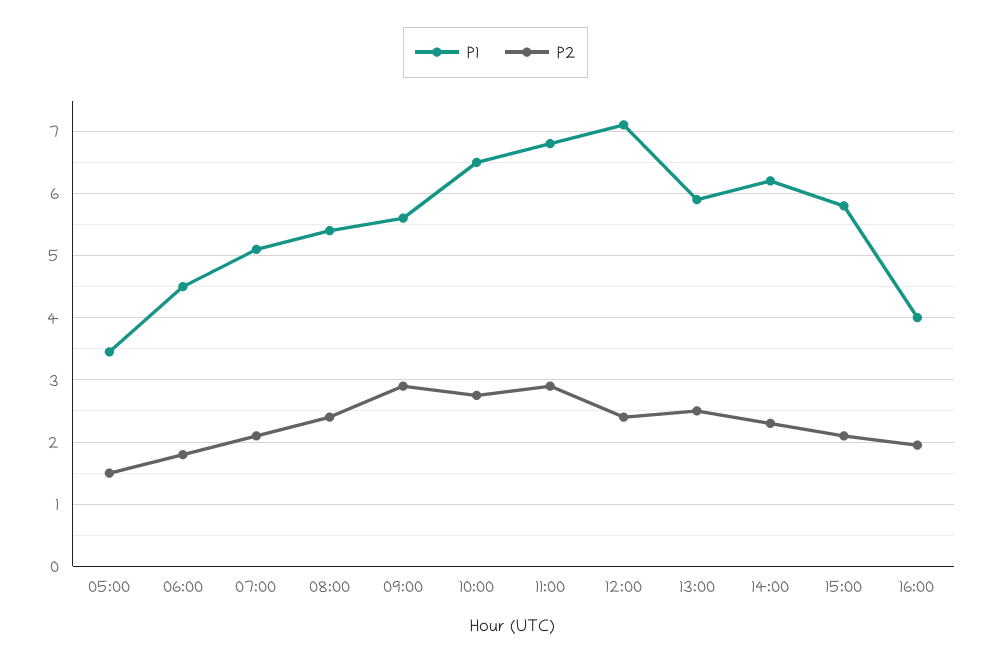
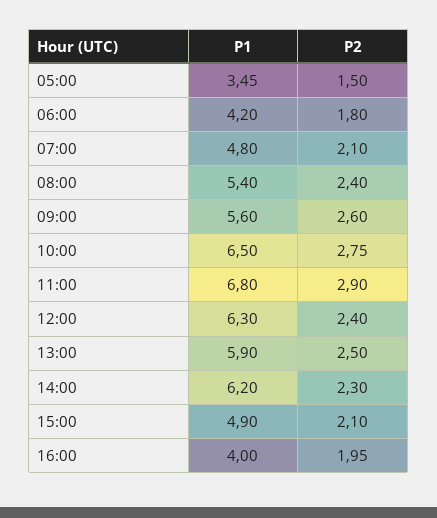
  {
    "P1": {
      "05:00": 3.45,
-     "06:00": 4.5,
+     "06:00": 4.2,
-     "07:00": 5.1,
+     "07:00": 4.8,
      "08:00": 5.4,
      "09:00": 5.6,
      "10:00": 6.5,
      "11:00": 6.8,
-     "12:00": 7.1,
+     "12:00": 6.3,
      "13:00": 5.9,
      "14:00": 6.2,
-     "15:00": 5.8,
+     "15:00": 4.9,
      "16:00": 4
    },
    "P2": {
      "05:00": 1.5,
      "06:00": 1.8,
      "07:00": 2.1,
      "08:00": 2.4,
-     "09:00": 2.9,
+     "09:00": 2.6,
      "10:00": 2.75,
      "11:00": 2.9,
      "12:00": 2.4,
      "13:00": 2.5,
      "14:00": 2.3,
      "15:00": 2.1,
      "16:00": 1.95
    }
  }

